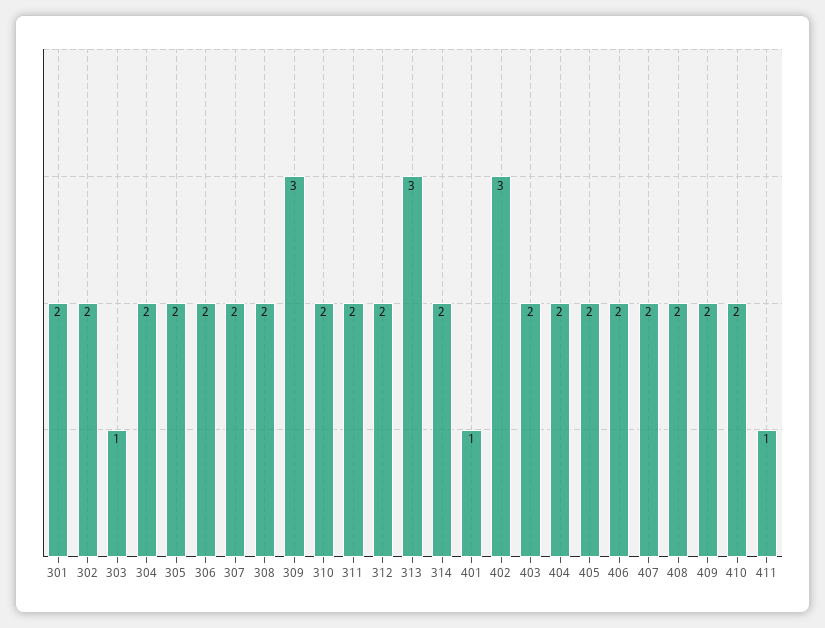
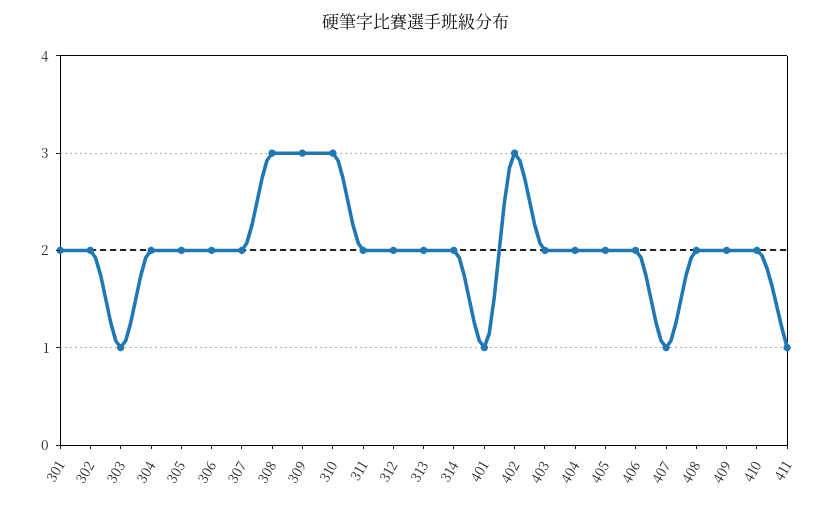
  {
    "301": 2,
    "302": 2,
    "303": 1,
    "304": 2,
    "305": 2,
    "306": 2,
    "307": 2,
-   "308": 2,
+   "308": 3,
    "309": 3,
-   "310": 2,
+   "310": 3,
    "311": 2,
    "312": 2,
-   "313": 3,
+   "313": 2,
    "314": 2,
    "401": 1,
    "402": 3,
    "403": 2,
    "404": 2,
    "405": 2,
    "406": 2,
-   "407": 2,
+   "407": 1,
    "408": 2,
    "409": 2,
    "410": 2,
    "411": 1
  }

